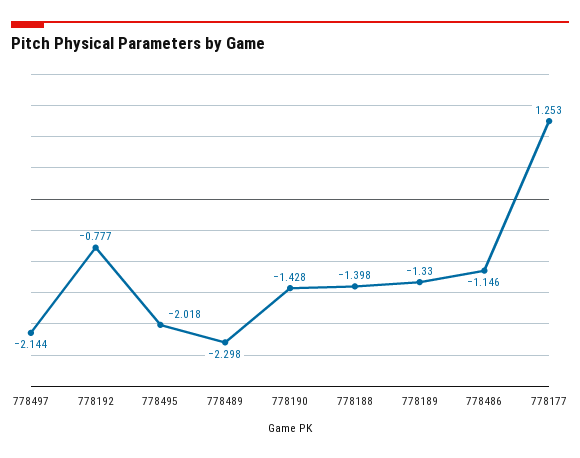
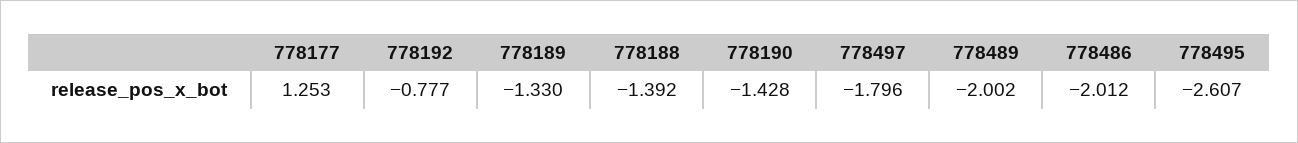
  {
-   "778497": -2.144,
+   "778497": -1.796,
    "778192": -0.777,
-   "778495": -2.018,
+   "778495": -2.607,
-   "778489": -2.298,
+   "778489": -2.002,
    "778190": -1.428,
-   "778188": -1.398,
+   "778188": -1.392,
    "778189": -1.33,
-   "778486": -1.146,
+   "778486": -2.012,
    "778177": 1.253
  }

